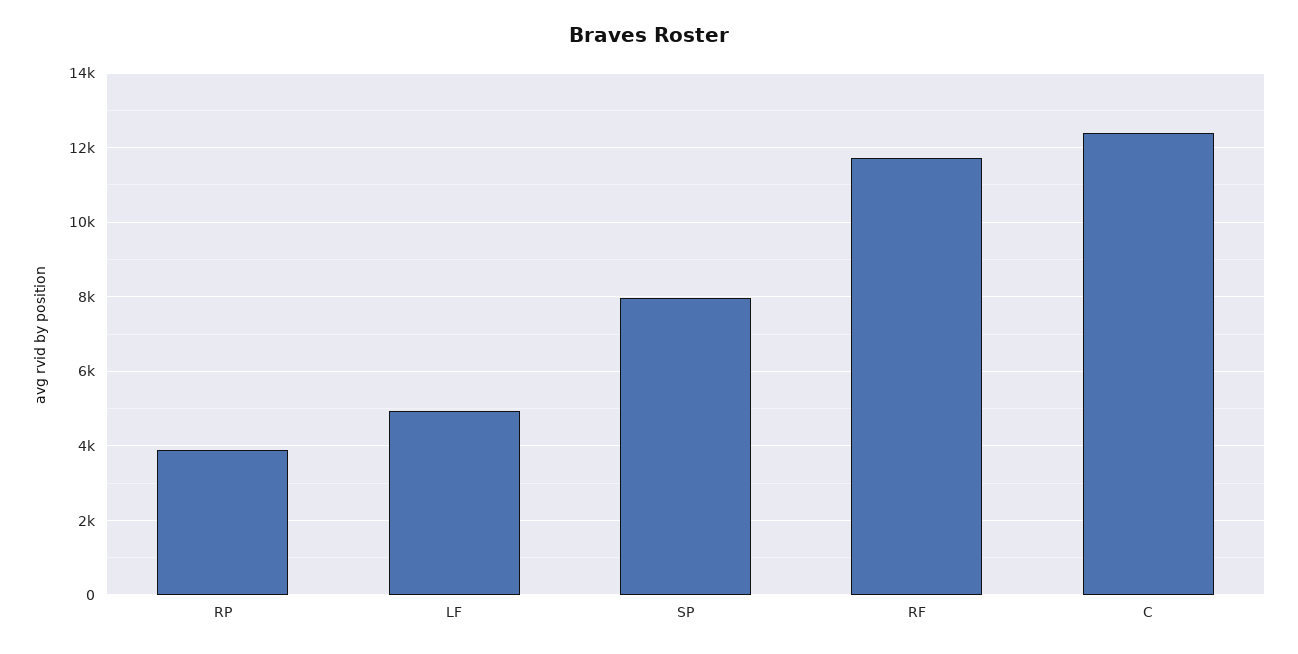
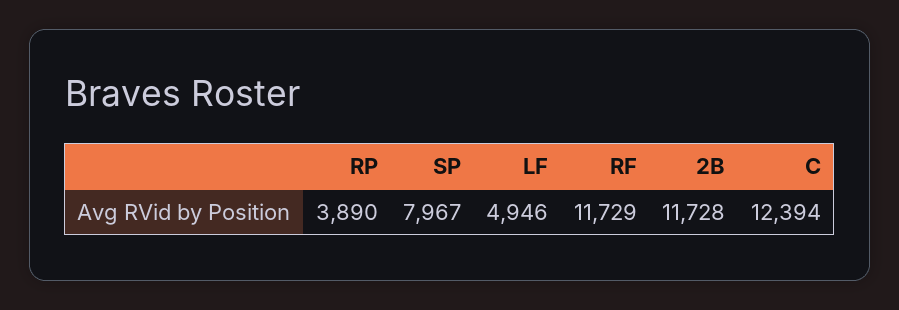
  {
    "RP": 3890,
    "LF": 4946,
    "SP": 7967,
    "RF": 11729,
-   "C": 12394
+   "C": 12394,
+   "2B": 11728
  }

